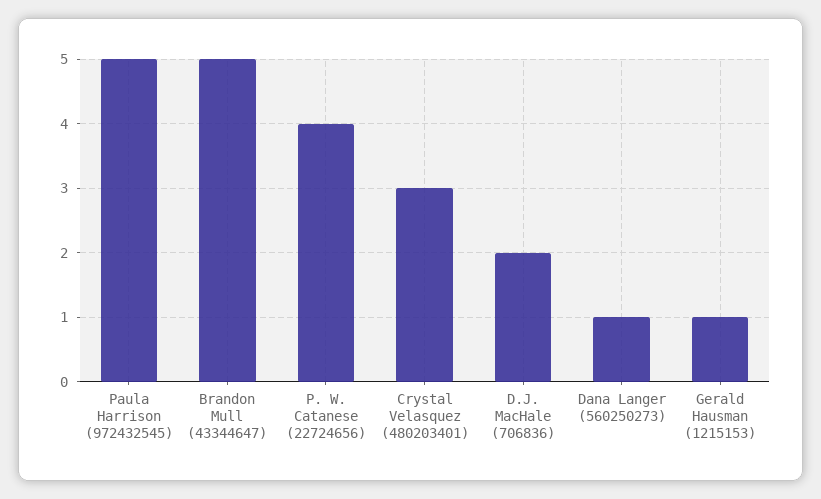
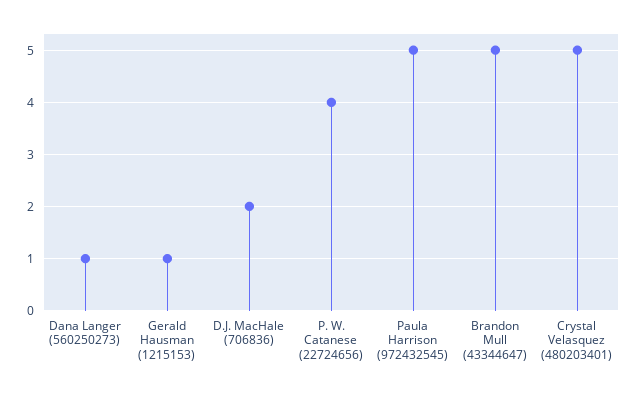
  {
    "Paula Harrison (972432545)": 5,
    "Brandon Mull (43344647)": 5,
    "P. W. Catanese (22724656)": 4,
-   "Crystal Velasquez (480203401)": 3,
+   "Crystal Velasquez (480203401)": 5,
    "D.J. MacHale (706836)": 2,
    "Dana Langer (560250273)": 1,
    "Gerald Hausman (1215153)": 1
  }

